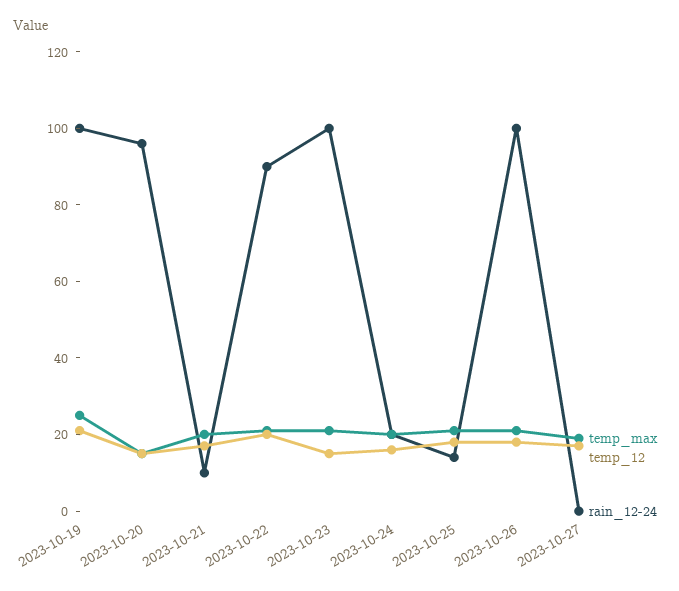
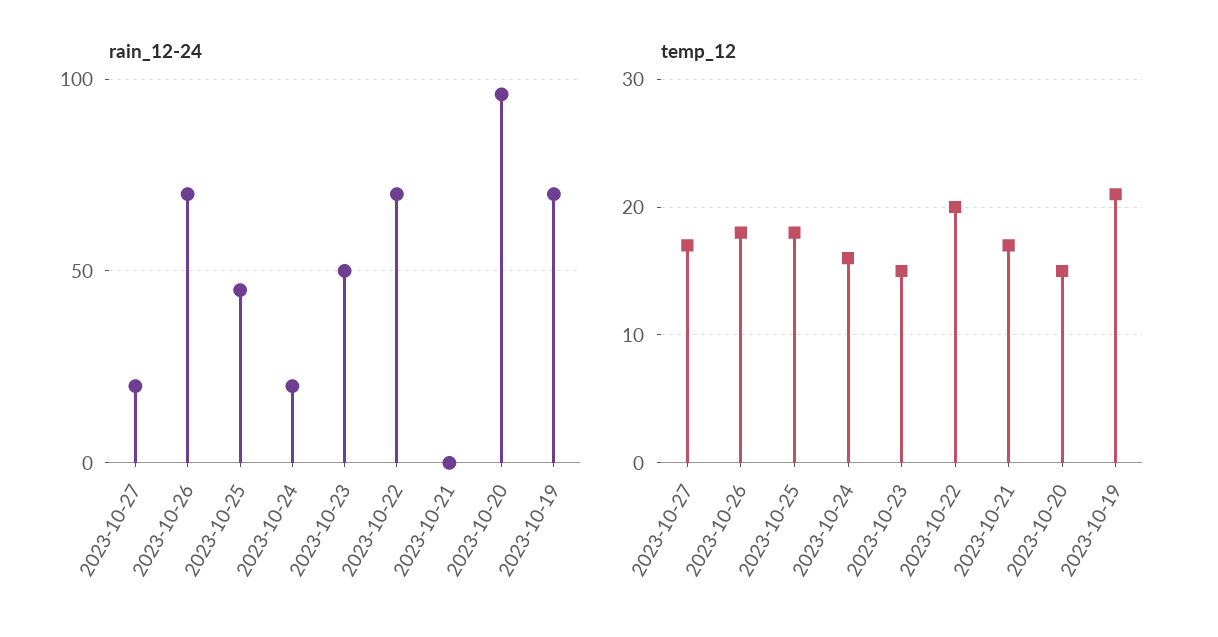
  {
-   "temp_max": {
-     "2023-10-19": 25,
-     "2023-10-20": 15,
-     "2023-10-21": 20,
-     "2023-10-22": 20,
-     "2023-10-23": 20,
-     "2023-10-24": 20,
-     "2023-10-25": 20,
-     "2023-10-26": 20,
-     "2023-10-27": 20
-   },
    "temp_12": {
      "2023-10-19": 21,
      "2023-10-20": 15,
      "2023-10-21": 17,
      "2023-10-22": 20,
      "2023-10-23": 15,
      "2023-10-24": 16,
      "2023-10-25": 18,
      "2023-10-26": 18,
      "2023-10-27": 17
    },
    "rain_12-24": {
-     "2023-10-19": 100,
+     "2023-10-19": 70,
      "2023-10-20": 95,
-     "2023-10-21": 10,
+     "2023-10-21": 0,
-     "2023-10-22": 90,
+     "2023-10-22": 70,
-     "2023-10-23": 100,
+     "2023-10-23": 50,
      "2023-10-24": 20,
-     "2023-10-25": 15,
+     "2023-10-25": 45,
-     "2023-10-26": 100,
+     "2023-10-26": 70,
-     "2023-10-27": 0
+     "2023-10-27": 20
    }
  }

